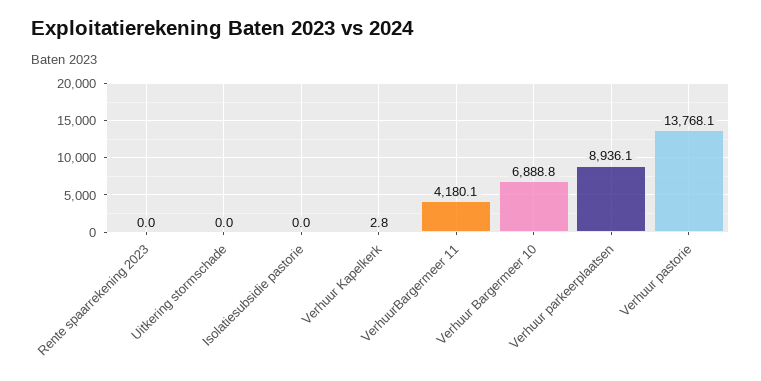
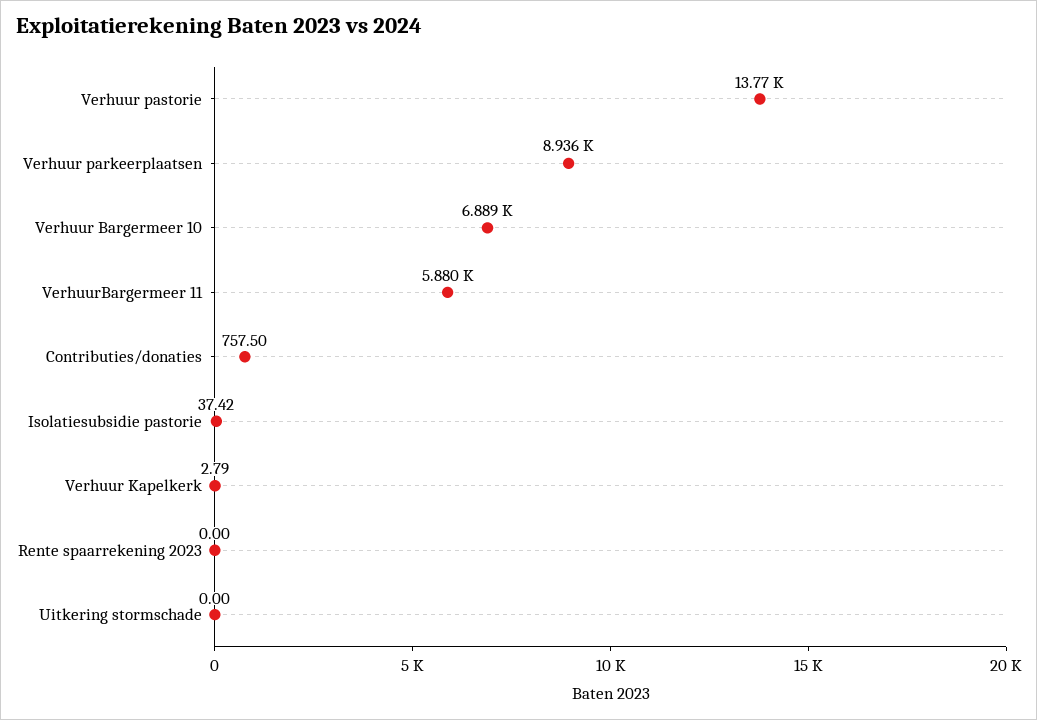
  {
    "Rente spaarrekening 2023": 0,
    "Uitkering stormschade": 0,
-   "Isolatiesubsidie pastorie": 0,
+   "Isolatiesubsidie pastorie": 37.42,
    "Verhuur Kapelkerk": 2.79,
-   "VerhuurBargermeer 11": 4180.1,
+   "VerhuurBargermeer 11": 5880,
    "Verhuur Bargermeer 10": 6888.8,
    "Verhuur parkeerplaatsen": 8936.1,
-   "Verhuur pastorie": 13768.1
+   "Verhuur pastorie": 13768.1,
+   "Contributies/donaties": 757.5
  }

